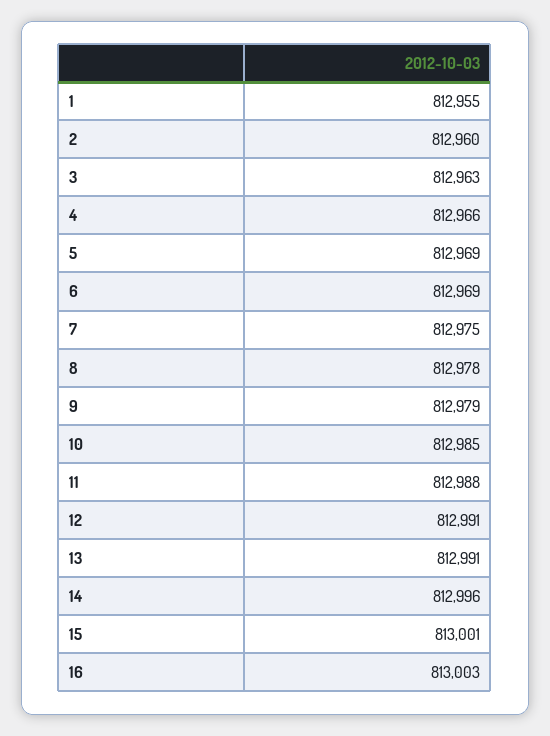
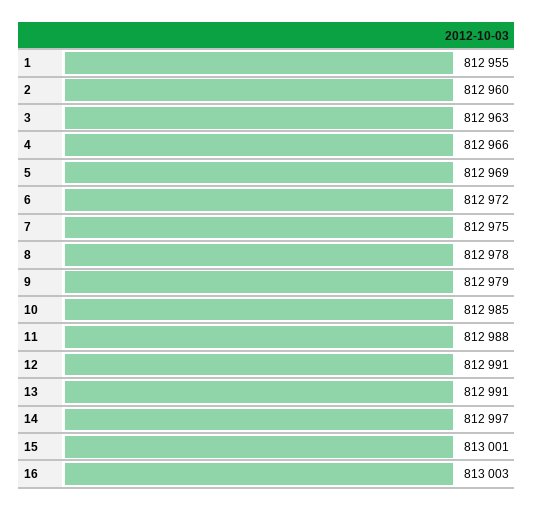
  {
    "1": 812955,
    "2": 812960,
    "3": 812963,
    "4": 812966,
    "5": 812969,
-   "6": 812969,
+   "6": 812972,
    "7": 812975,
    "8": 812978,
    "9": 812979,
    "10": 812985,
    "11": 812988,
    "12": 812991,
    "13": 812991,
-   "14": 812996,
+   "14": 812997,
    "15": 813001,
    "16": 813003
  }

